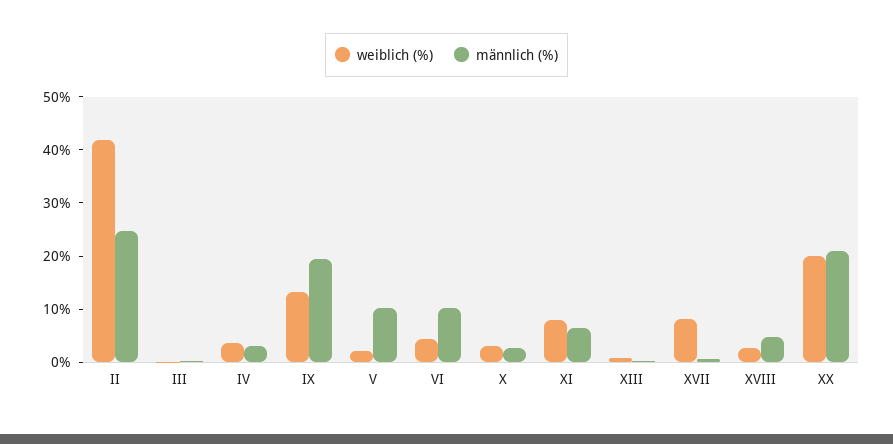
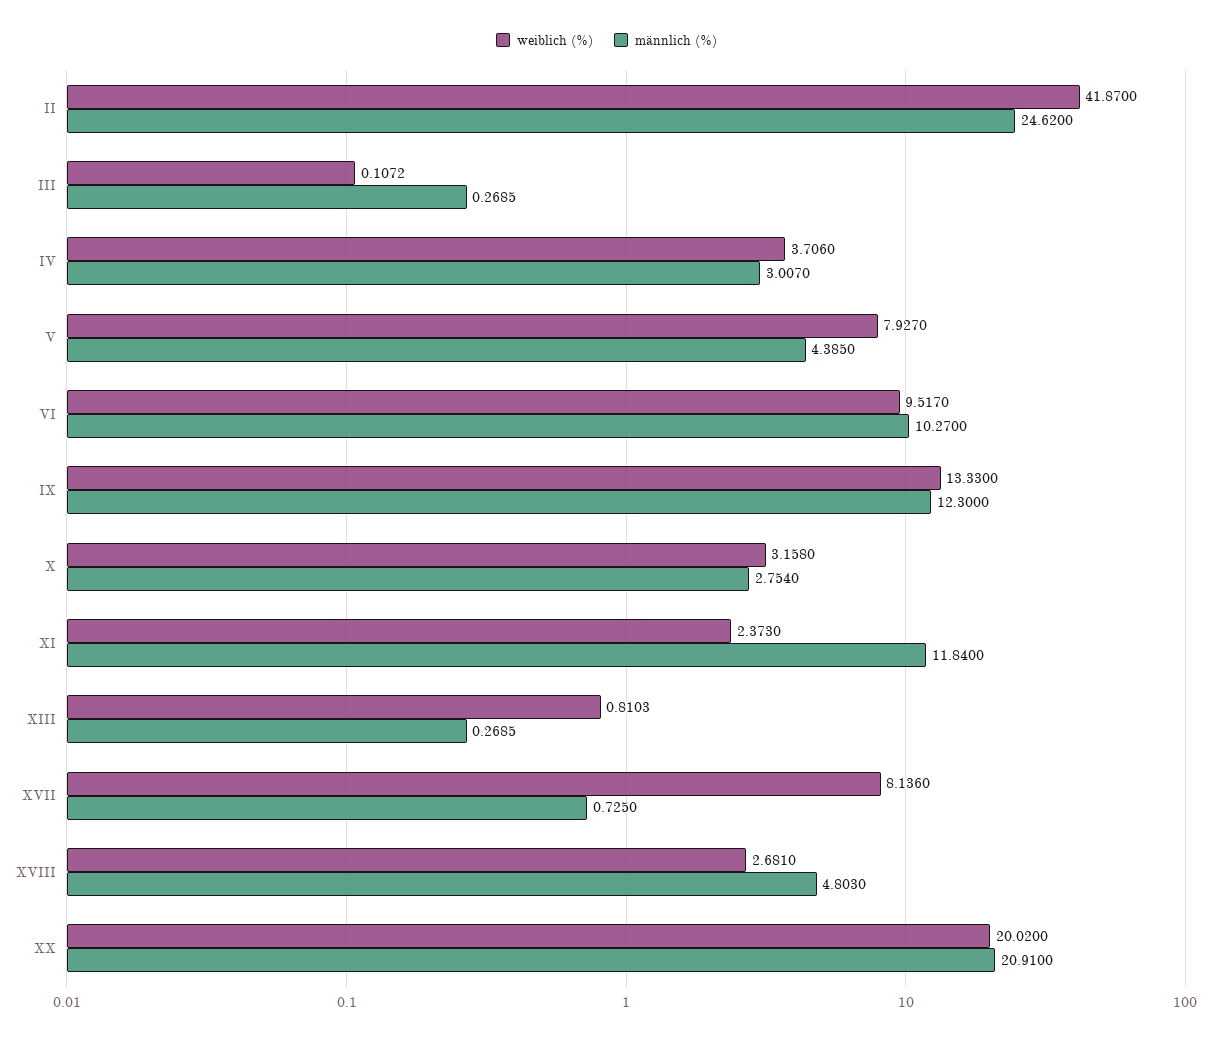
  {
    "weiblich (%)": {
      "II": 41.87,
      "III": 0.1072,
      "IV": 3.706,
      "IX": 13.33,
-     "V": 2,
+     "V": 7.927,
-     "VI": 4,
+     "VI": 9.517,
      "X": 3.158,
-     "XI": 8,
+     "XI": 2.373,
      "XIII": 0.8103,
      "XVII": 8.136,
      "XVIII": 2.681,
      "XX": 20.02
    },
    "männlich (%)": {
      "II": 24.62,
      "III": 0.2685,
      "IV": 3.007,
-     "IX": 20,
+     "IX": 12.3,
-     "V": 10,
+     "V": 4.385,
      "VI": 10.27,
      "X": 2.754,
-     "XI": 6,
+     "XI": 11.84,
      "XIII": 0.2685,
      "XVII": 0.725,
      "XVIII": 4.803,
      "XX": 20.91
    }
  }

